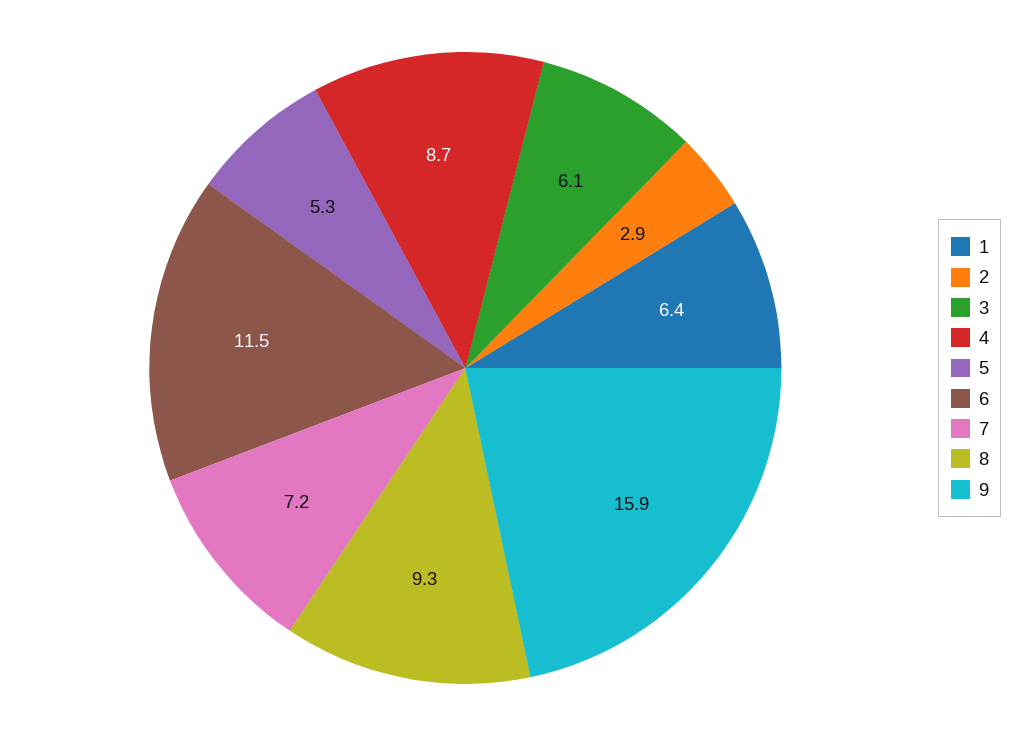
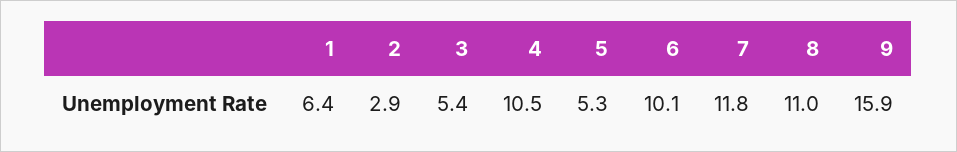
  {
    "1": 6.4,
    "2": 2.9,
-   "3": 6.1,
+   "3": 5.4,
-   "4": 8.7,
+   "4": 10.5,
    "5": 5.3,
-   "6": 11.5,
+   "6": 10.1,
-   "7": 7.2,
+   "7": 11.8,
-   "8": 9.3,
+   "8": 11,
    "9": 15.9
  }

